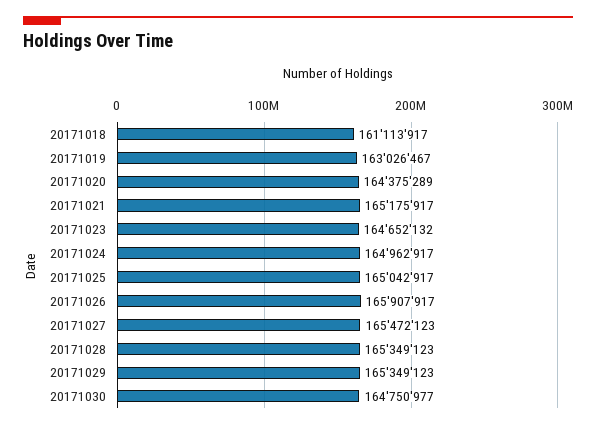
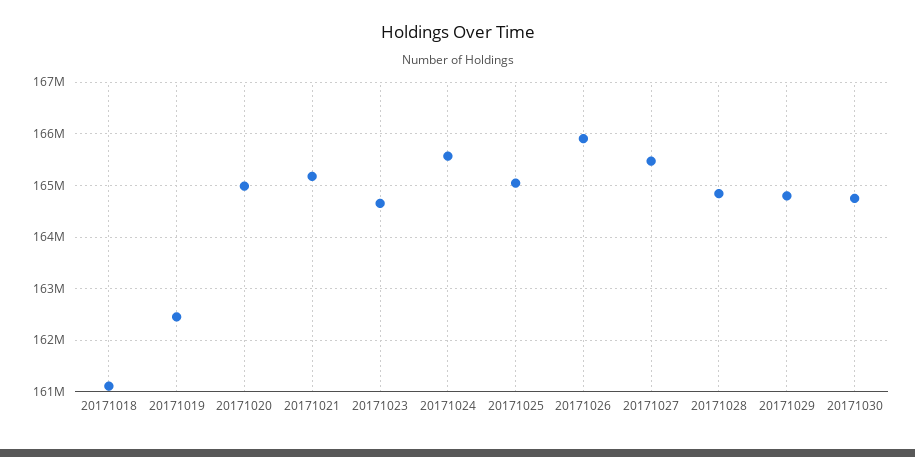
  {
    "20171018": 161113917,
-   "20171019": 163026467,
+   "20171019": 162400000,
-   "20171020": 164375289,
+   "20171020": 165000000,
    "20171021": 165175917,
    "20171023": 164652132,
-   "20171024": 164962917,
+   "20171024": 165600000,
    "20171025": 165042917,
    "20171026": 165907917,
    "20171027": 165472123,
-   "20171028": 165349123,
+   "20171028": 164800000,
-   "20171029": 165349123,
+   "20171029": 164800000,
    "20171030": 164750977
  }

